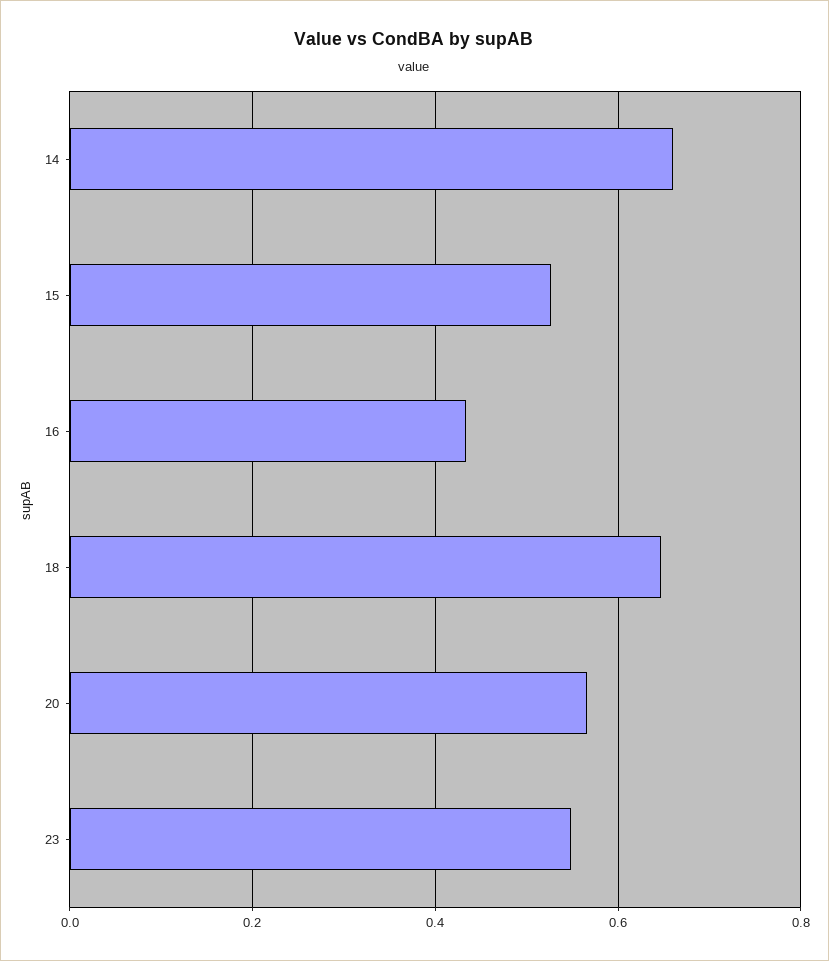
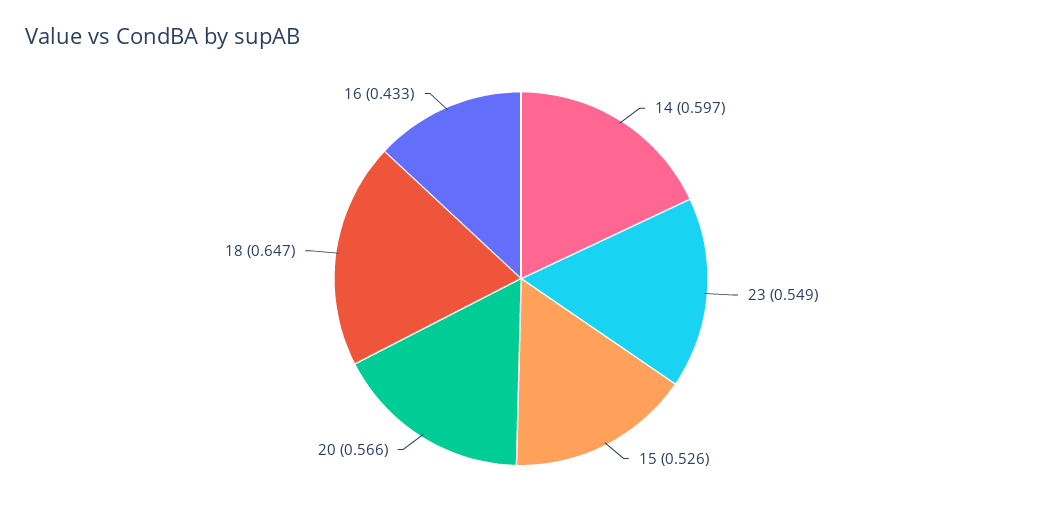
  {
-   "14": 0.66,
+   "14": 0.597,
    "15": 0.526,
    "16": 0.433,
    "18": 0.647,
    "20": 0.566,
    "23": 0.549
  }

